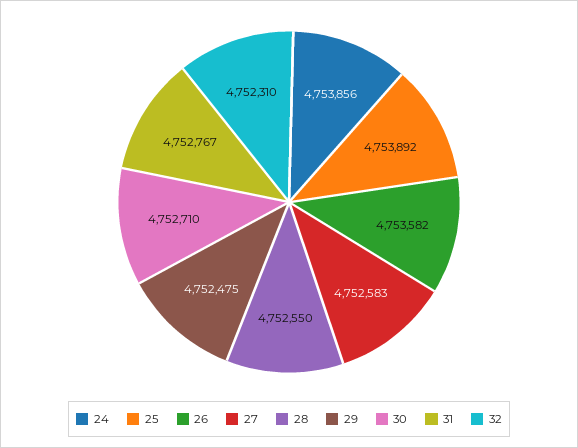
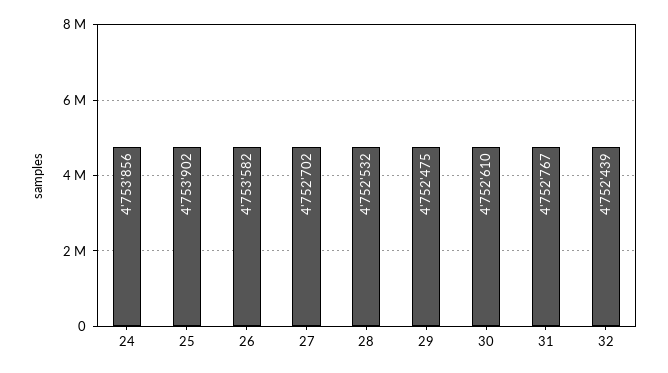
  {
    "24": 4753856,
-   "25": 4753892,
+   "25": 4753902,
    "26": 4753582,
-   "27": 4752583,
+   "27": 4752702,
-   "28": 4752550,
+   "28": 4752532,
    "29": 4752475,
-   "30": 4752710,
+   "30": 4752610,
    "31": 4752767,
-   "32": 4752310
+   "32": 4752439
  }

